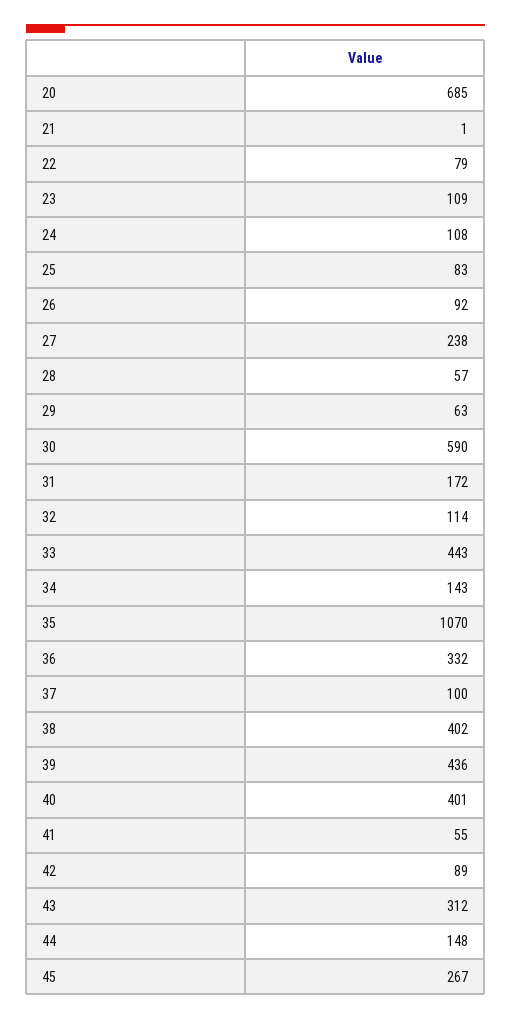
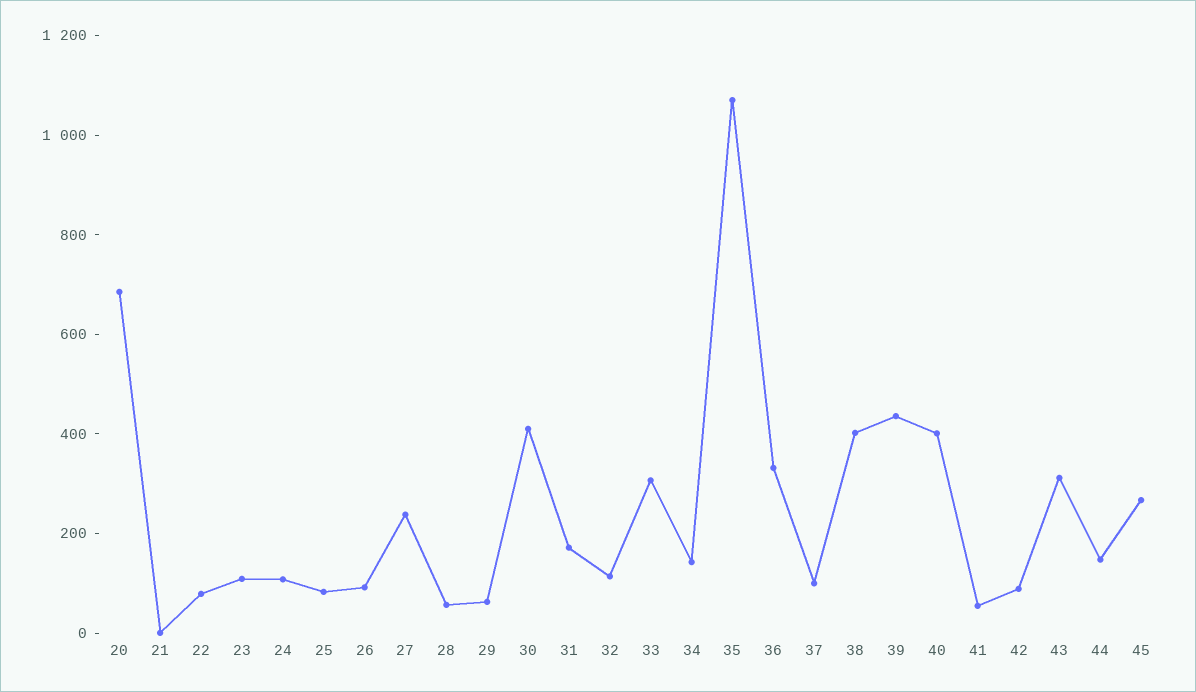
  {
    "20": 685,
    "21": 1,
    "22": 79,
    "23": 109,
    "24": 108,
    "25": 83,
    "26": 92,
    "27": 238,
    "28": 57,
    "29": 63,
-   "30": 590,
+   "30": 400,
    "31": 172,
    "32": 114,
-   "33": 443,
+   "33": 300,
    "34": 143,
    "35": 1070,
    "36": 332,
    "37": 100,
    "38": 402,
    "39": 436,
    "40": 401,
    "41": 55,
    "42": 89,
    "43": 312,
    "44": 148,
    "45": 267
  }

